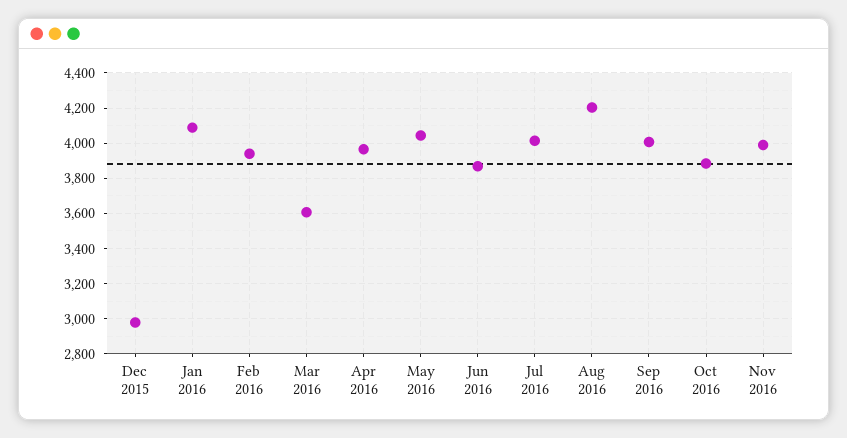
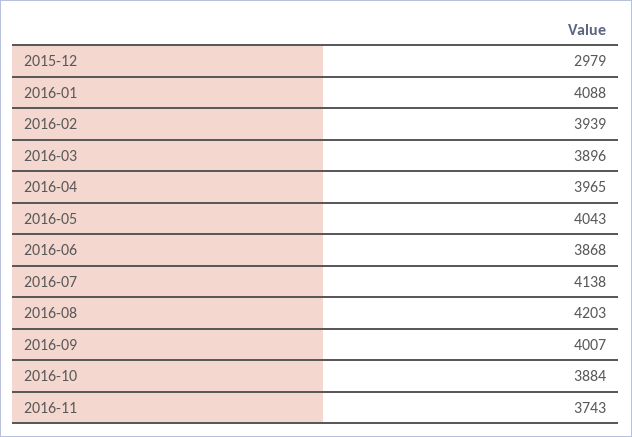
  {
    "Dec 2015": 2979,
    "Jan 2016": 4088,
    "Feb 2016": 3939,
-   "Mar 2016": 3600,
+   "Mar 2016": 3896,
    "Apr 2016": 3965,
    "May 2016": 4043,
    "Jun 2016": 3868,
-   "Jul 2016": 4000,
+   "Jul 2016": 4138,
    "Aug 2016": 4203,
    "Sep 2016": 4007,
    "Oct 2016": 3884,
-   "Nov 2016": 4000
+   "Nov 2016": 3743
  }

